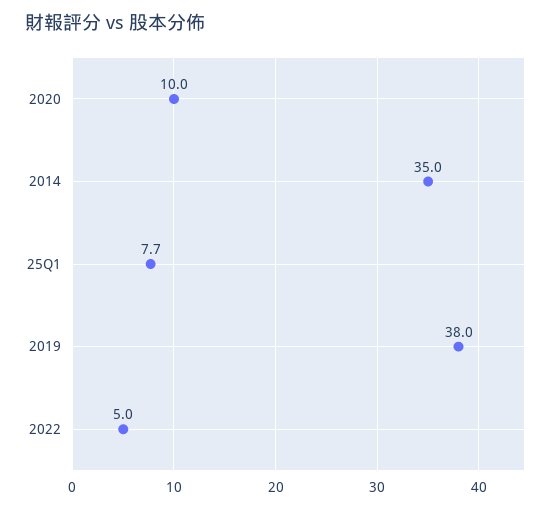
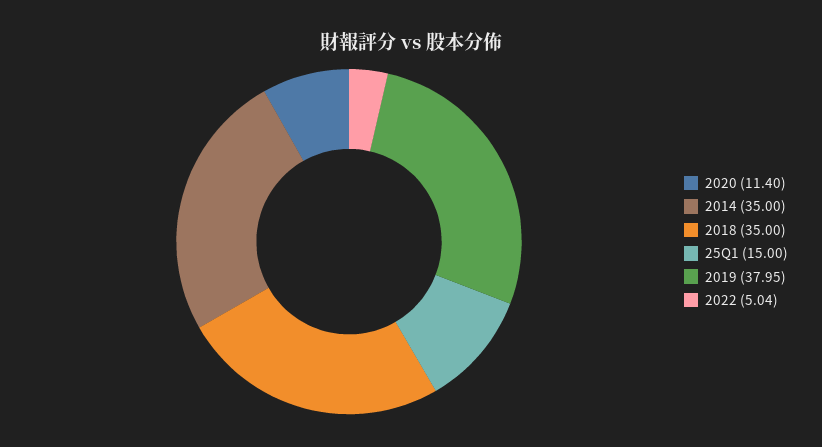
  {
-   "2020": 10,
+   "2020": 11.4,
    "2014": 35,
-   "25Q1": 7.7,
+   "25Q1": 15,
    "2019": 37.95,
-   "2022": 5.04
+   "2022": 5.04,
+   "2018": 35
  }

